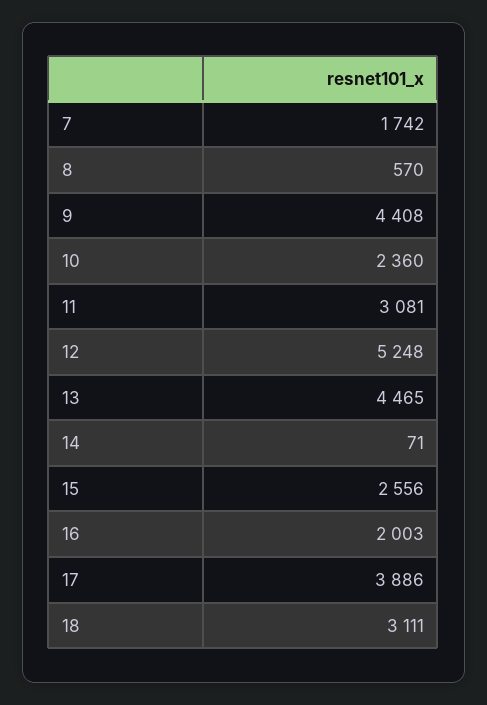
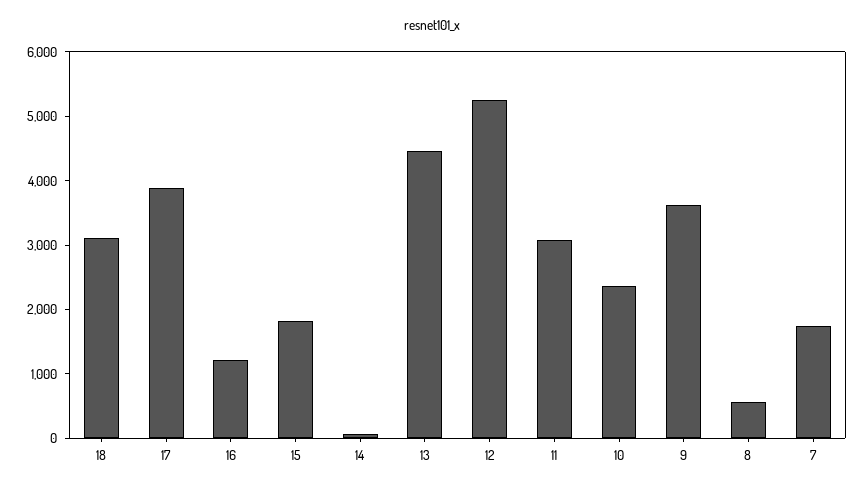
  {
    "7": 1742,
    "8": 570,
-   "9": 4408,
+   "9": 3600,
    "10": 2360,
    "11": 3081,
    "12": 5248,
    "13": 4465,
    "14": 71,
-   "15": 2556,
+   "15": 1800,
-   "16": 2003,
+   "16": 1200,
    "17": 3886,
    "18": 3111
  }

